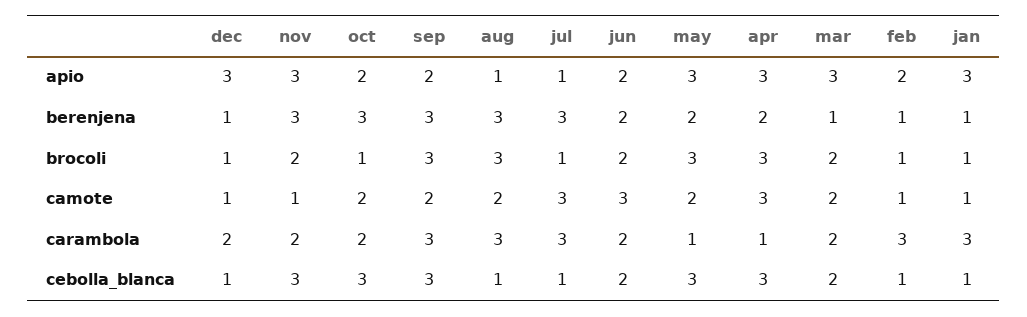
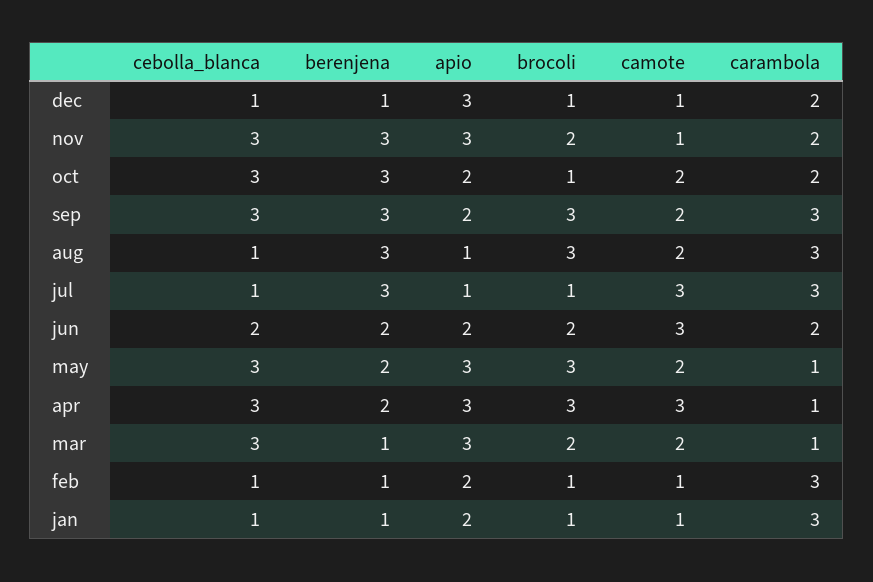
  {
    "dec": {
      "apio": 3,
      "berenjena": 1,
      "brocoli": 1,
      "camote": 1,
      "carambola": 2,
      "cebolla_blanca": 1
    },
    "nov": {
      "apio": 3,
      "berenjena": 3,
      "brocoli": 2,
      "camote": 1,
      "carambola": 2,
      "cebolla_blanca": 3
    },
    "oct": {
      "apio": 2,
      "berenjena": 3,
      "brocoli": 1,
      "camote": 2,
      "carambola": 2,
      "cebolla_blanca": 3
    },
    "sep": {
      "apio": 2,
      "berenjena": 3,
      "brocoli": 3,
      "camote": 2,
      "carambola": 3,
      "cebolla_blanca": 3
    },
    "aug": {
      "apio": 1,
      "berenjena": 3,
      "brocoli": 3,
      "camote": 2,
      "carambola": 3,
      "cebolla_blanca": 1
    },
    "jul": {
      "apio": 1,
      "berenjena": 3,
      "brocoli": 1,
      "camote": 3,
      "carambola": 3,
      "cebolla_blanca": 1
    },
    "jun": {
      "apio": 2,
      "berenjena": 2,
      "brocoli": 2,
      "camote": 3,
      "carambola": 2,
      "cebolla_blanca": 2
    },
    "may": {
      "apio": 3,
      "berenjena": 2,
      "brocoli": 3,
      "camote": 2,
      "carambola": 1,
      "cebolla_blanca": 3
    },
    "apr": {
      "apio": 3,
      "berenjena": 2,
      "brocoli": 3,
      "camote": 3,
      "carambola": 1,
      "cebolla_blanca": 3
    },
    "mar": {
      "apio": 3,
      "berenjena": 1,
      "brocoli": 2,
      "camote": 2,
-     "carambola": 2,
+     "carambola": 1,
-     "cebolla_blanca": 2
+     "cebolla_blanca": 3
    },
    "feb": {
      "apio": 2,
      "berenjena": 1,
      "brocoli": 1,
      "camote": 1,
      "carambola": 3,
      "cebolla_blanca": 1
    },
    "jan": {
-     "apio": 3,
+     "apio": 2,
      "berenjena": 1,
      "brocoli": 1,
      "camote": 1,
      "carambola": 3,
      "cebolla_blanca": 1
    }
  }

